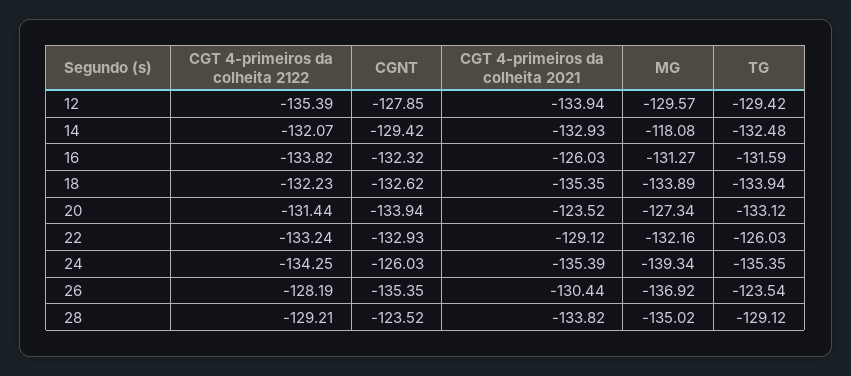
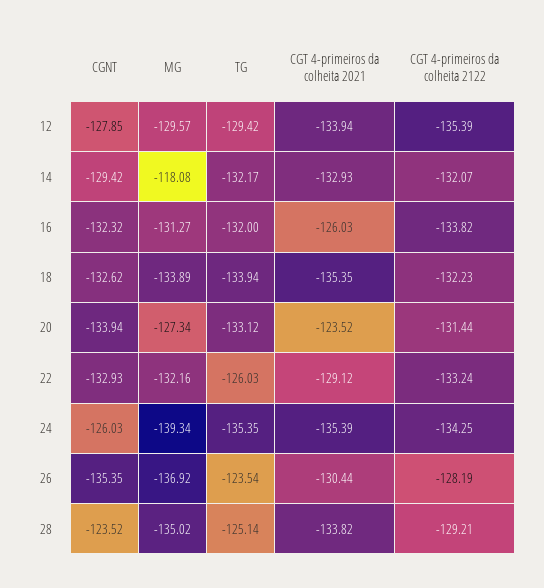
  {
    "CGT 4-primeiros da colheita 2122": {
      "12": -135.39,
      "14": -132.07,
      "16": -133.82,
      "18": -132.23,
      "20": -131.44,
      "22": -133.24,
      "24": -134.25,
      "26": -128.19,
      "28": -129.21
    },
    "CGNT": {
      "12": -127.85,
      "14": -129.42,
      "16": -132.32,
      "18": -132.62,
      "20": -133.94,
      "22": -132.93,
      "24": -126.03,
      "26": -135.35,
      "28": -123.52
    },
    "CGT 4-primeiros da colheita 2021": {
      "12": -133.94,
      "14": -132.93,
      "16": -126.03,
      "18": -135.35,
      "20": -123.52,
      "22": -129.12,
      "24": -135.39,
      "26": -130.44,
      "28": -133.82
    },
    "MG": {
      "12": -129.57,
      "14": -118.08,
      "16": -131.27,
      "18": -133.89,
      "20": -127.34,
      "22": -132.16,
      "24": -139.34,
      "26": -136.92,
      "28": -135.02
    },
    "TG": {
      "12": -129.42,
-     "14": -132.48,
+     "14": -132.17,
-     "16": -131.59,
+     "16": -132,
      "18": -133.94,
      "20": -133.12,
      "22": -126.03,
      "24": -135.35,
      "26": -123.54,
-     "28": -129.12
+     "28": -125.14
    }
  }

